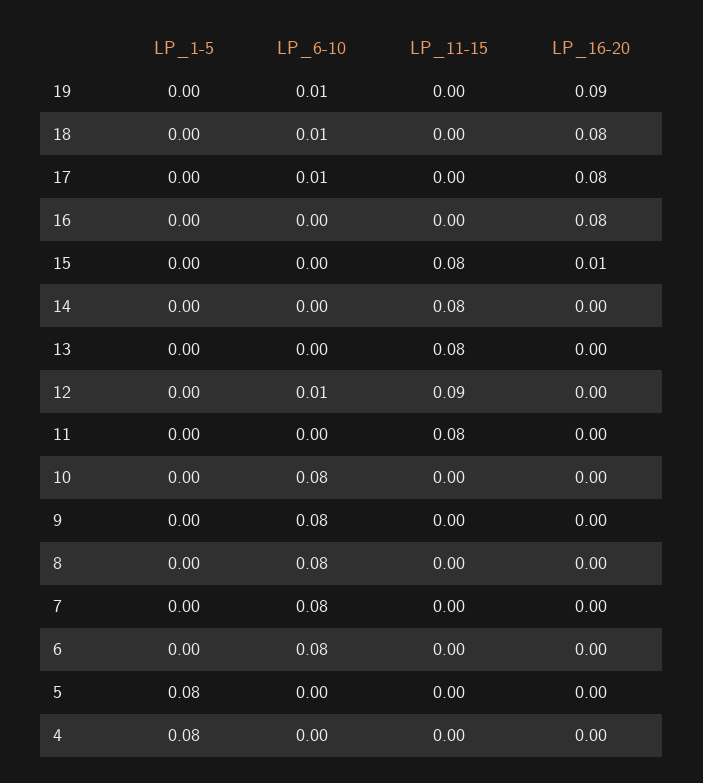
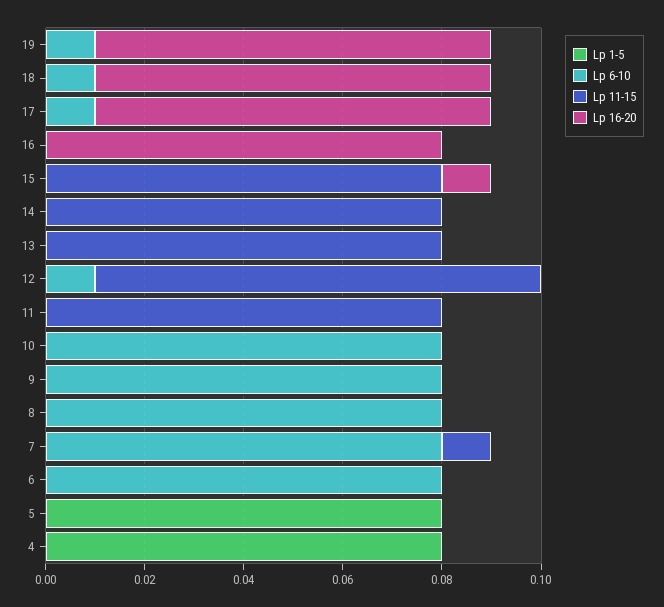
  {
    "LP_1-5": {
      "19": 0,
      "18": 0,
      "17": 0,
      "16": 0,
      "15": 0,
      "14": 0,
      "13": 0,
      "12": 0,
      "11": 0,
      "10": 0,
      "9": 0,
      "8": 0,
      "7": 0,
      "6": 0,
      "5": 0.08,
      "4": 0.08
    },
    "LP_6-10": {
      "19": 0.01,
      "18": 0.01,
      "17": 0.01,
      "16": 0,
      "15": 0,
      "14": 0,
      "13": 0,
      "12": 0.01,
      "11": 0,
      "10": 0.08,
      "9": 0.08,
      "8": 0.08,
      "7": 0.08,
      "6": 0.08,
      "5": 0,
      "4": 0
    },
    "LP_11-15": {
      "19": 0,
      "18": 0,
      "17": 0,
      "16": 0,
      "15": 0.08,
      "14": 0.08,
      "13": 0.08,
      "12": 0.09,
      "11": 0.08,
      "10": 0,
      "9": 0,
      "8": 0,
-     "7": 0,
+     "7": 0.01,
      "6": 0,
      "5": 0,
      "4": 0
    },
    "LP_16-20": {
-     "19": 0.09,
+     "19": 0.08,
      "18": 0.08,
      "17": 0.08,
      "16": 0.08,
      "15": 0.01,
      "14": 0,
      "13": 0,
      "12": 0,
      "11": 0,
      "10": 0,
      "9": 0,
      "8": 0,
      "7": 0,
      "6": 0,
      "5": 0,
      "4": 0
    }
  }

